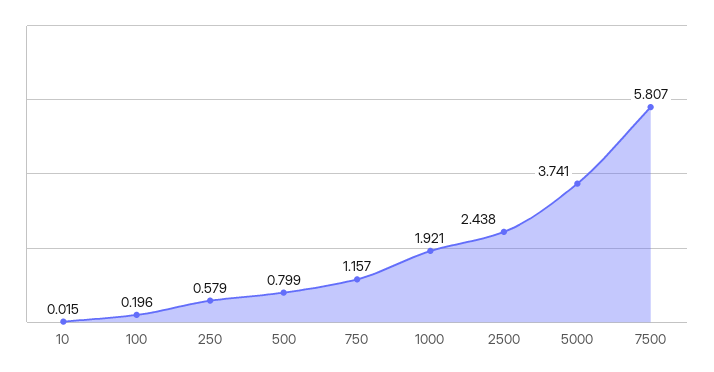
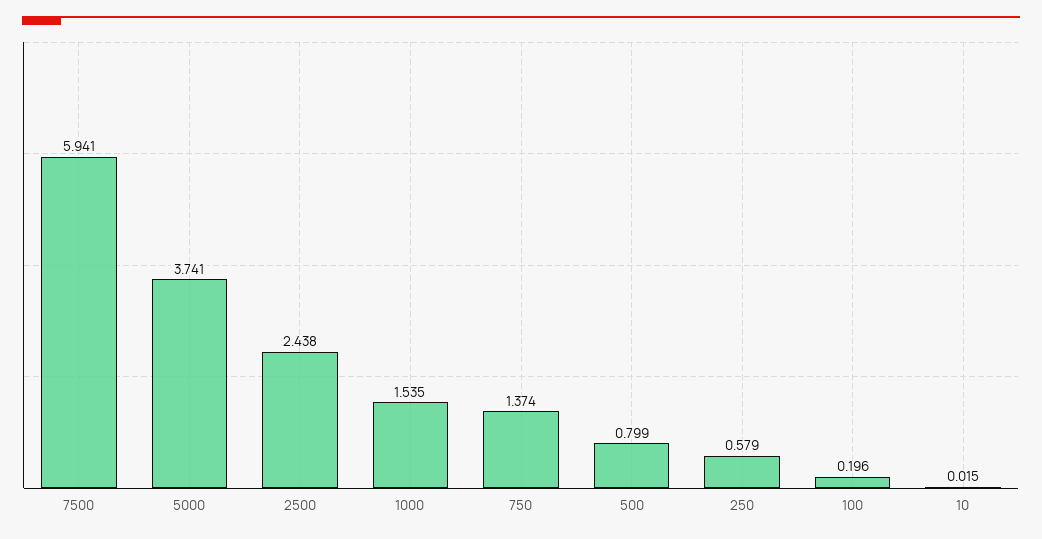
  {
    "10": 0.015,
    "100": 0.196,
    "250": 0.579,
    "500": 0.799,
-   "750": 1.157,
+   "750": 1.374,
-   "1000": 1.921,
+   "1000": 1.535,
    "2500": 2.438,
    "5000": 3.741,
-   "7500": 5.807
+   "7500": 5.941
  }

